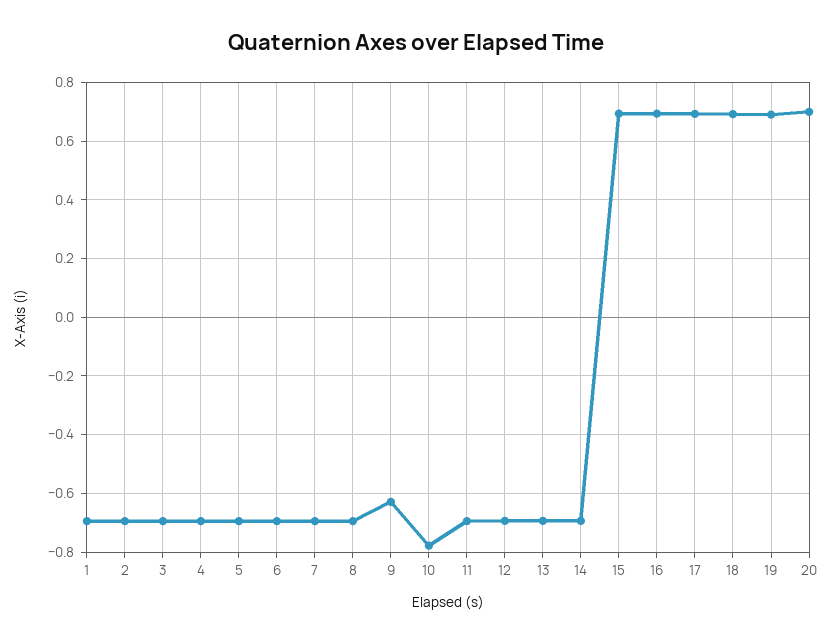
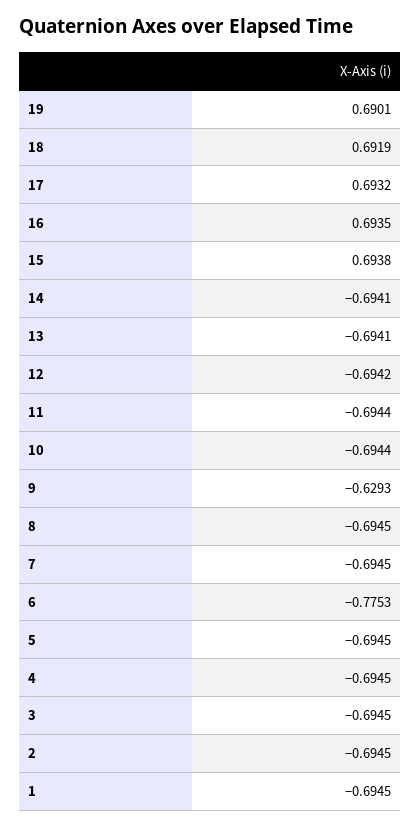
  {
    "1": -0.6945,
    "2": -0.6945,
    "3": -0.6945,
    "4": -0.6945,
    "5": -0.6945,
-   "6": -0.7,
+   "6": -0.7753,
    "7": -0.6945,
    "8": -0.6945,
    "9": -0.6293,
-   "10": -0.775,
+   "10": -0.6944,
    "11": -0.6944,
    "12": -0.6942,
    "13": -0.6941,
    "14": -0.6941,
    "15": 0.6938,
    "16": 0.6935,
    "17": 0.6932,
    "18": 0.6919,
-   "19": 0.6901,
+   "19": 0.6901
-   "20": 0.7
  }

